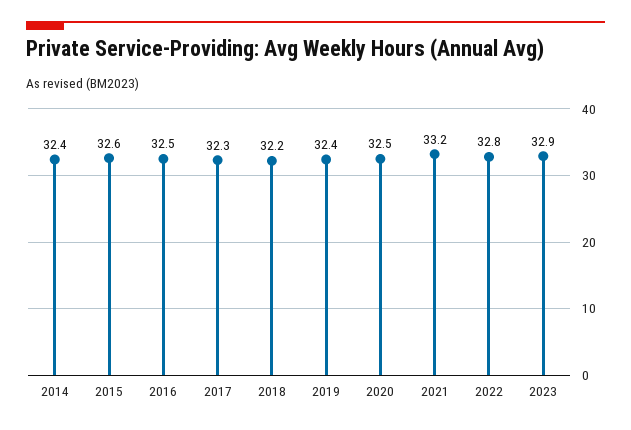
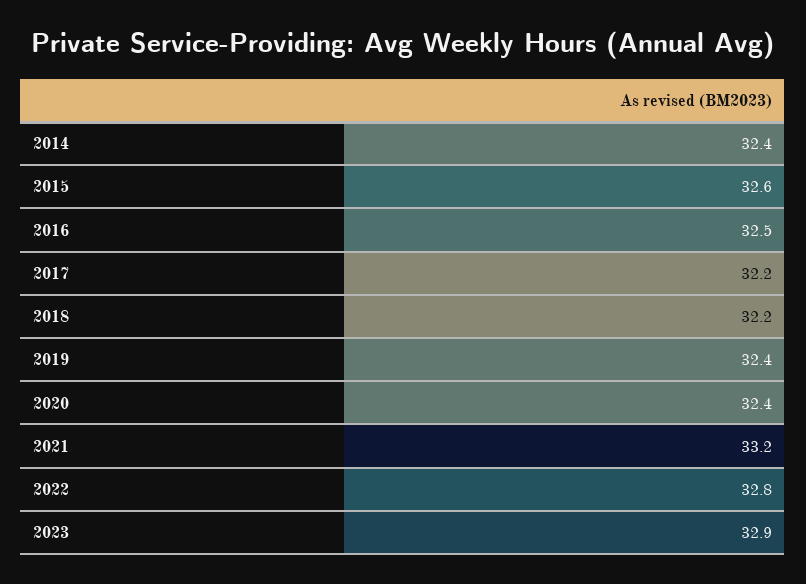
  {
    "2014": 32.4,
    "2015": 32.6,
    "2016": 32.5,
-   "2017": 32.3,
+   "2017": 32.2,
    "2018": 32.2,
    "2019": 32.4,
-   "2020": 32.5,
+   "2020": 32.4,
    "2021": 33.2,
    "2022": 32.8,
    "2023": 32.9
  }

